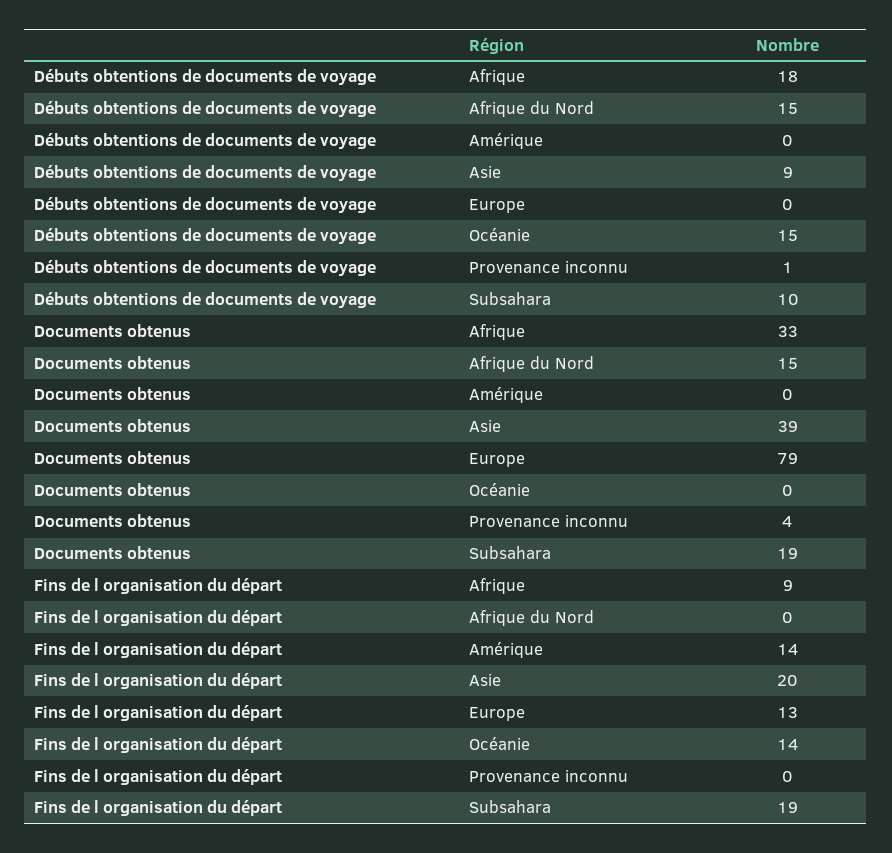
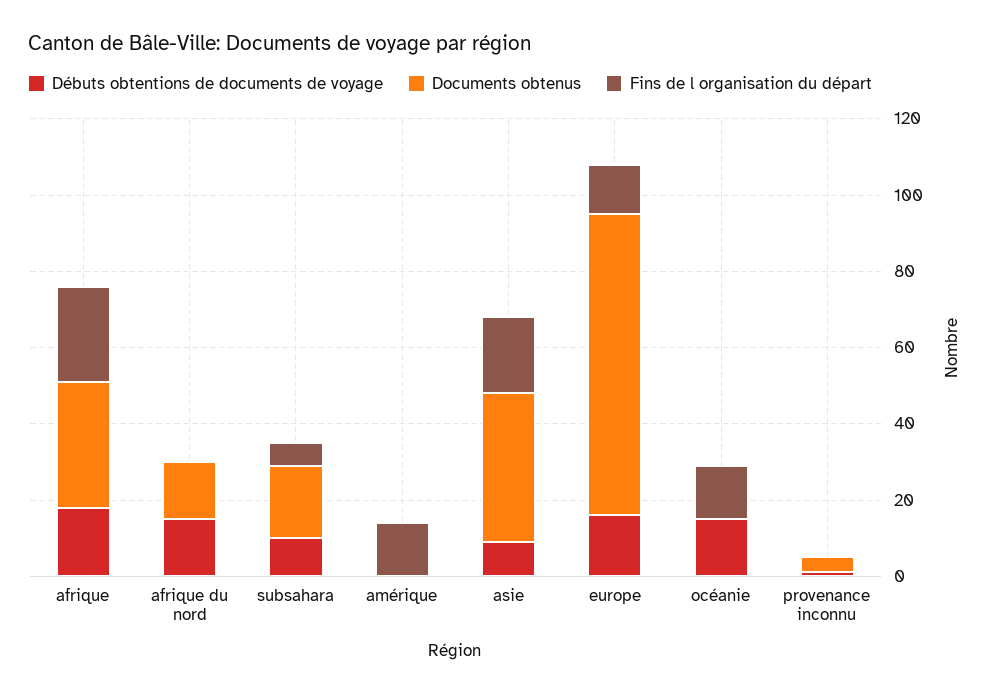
  {
    "Débuts obtentions de documents de voyage": {
      "Afrique": 18,
      "Afrique du Nord": 15,
      "Amérique": 0,
      "Asie": 9,
-     "Europe": 0,
+     "Europe": 15,
      "Océanie": 15,
      "Provenance inconnu": 1,
      "Subsahara": 10
    },
    "Documents obtenus": {
      "Afrique": 33,
      "Afrique du Nord": 15,
      "Amérique": 0,
      "Asie": 39,
      "Europe": 79,
      "Océanie": 0,
      "Provenance inconnu": 4,
      "Subsahara": 19
    },
    "Fins de l organisation du départ": {
-     "Afrique": 9,
+     "Afrique": 25,
      "Afrique du Nord": 0,
      "Amérique": 14,
      "Asie": 20,
      "Europe": 13,
      "Océanie": 14,
      "Provenance inconnu": 0,
-     "Subsahara": 19
+     "Subsahara": 5
    }
  }

